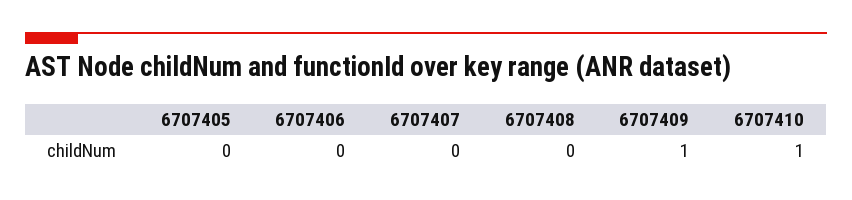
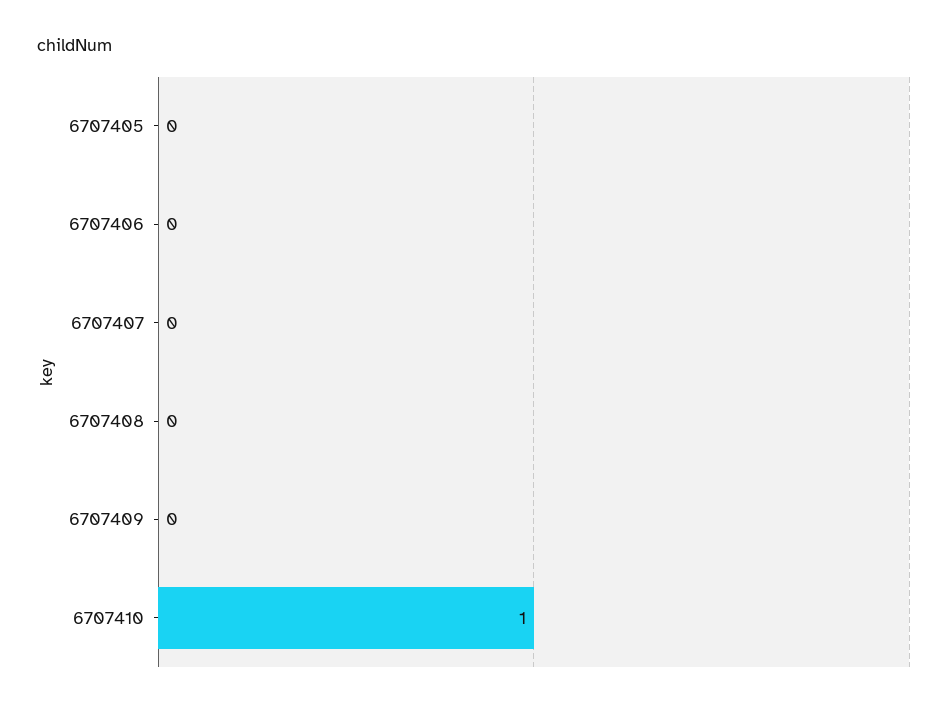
  {
    "6707405": 0,
    "6707406": 0,
    "6707407": 0,
    "6707408": 0,
-   "6707409": 1,
+   "6707409": 0,
    "6707410": 1
  }

